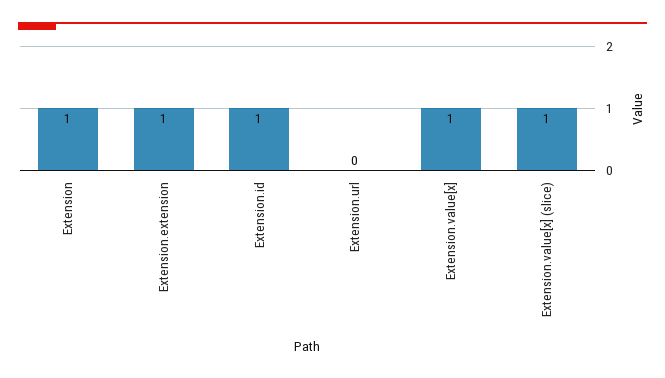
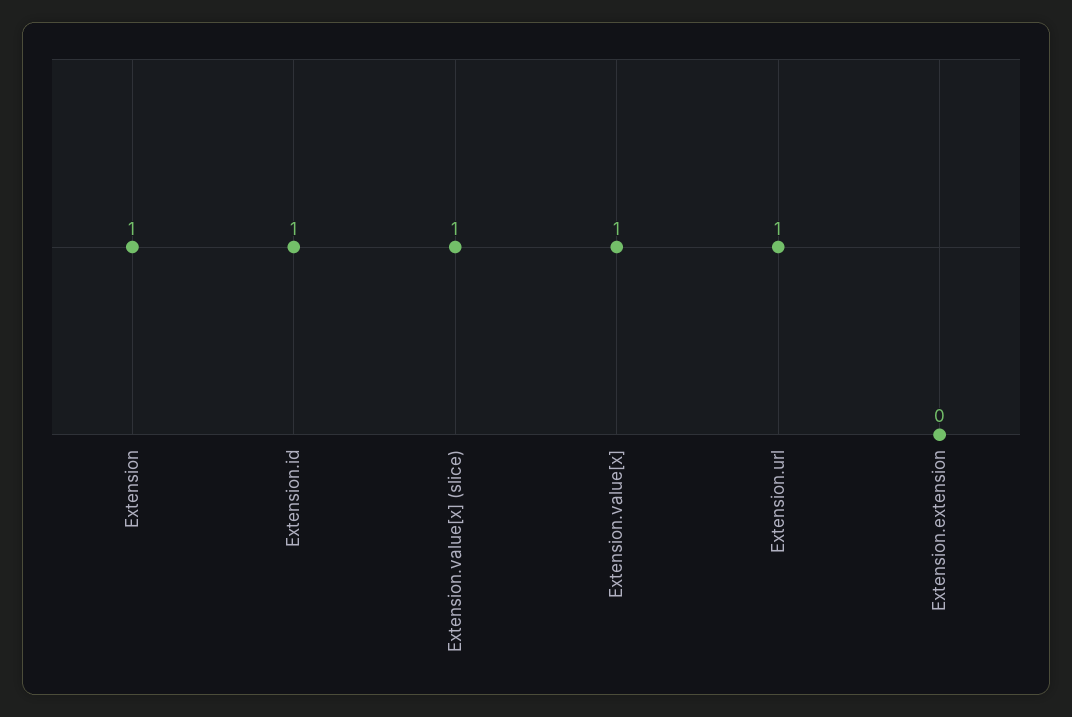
  {
    "Extension": 1,
-   "Extension.extension": 1,
+   "Extension.extension": 0,
    "Extension.id": 1,
-   "Extension.url": 0,
+   "Extension.url": 1,
    "Extension.value[x]": 1,
    "Extension.value[x] (slice)": 1
  }

